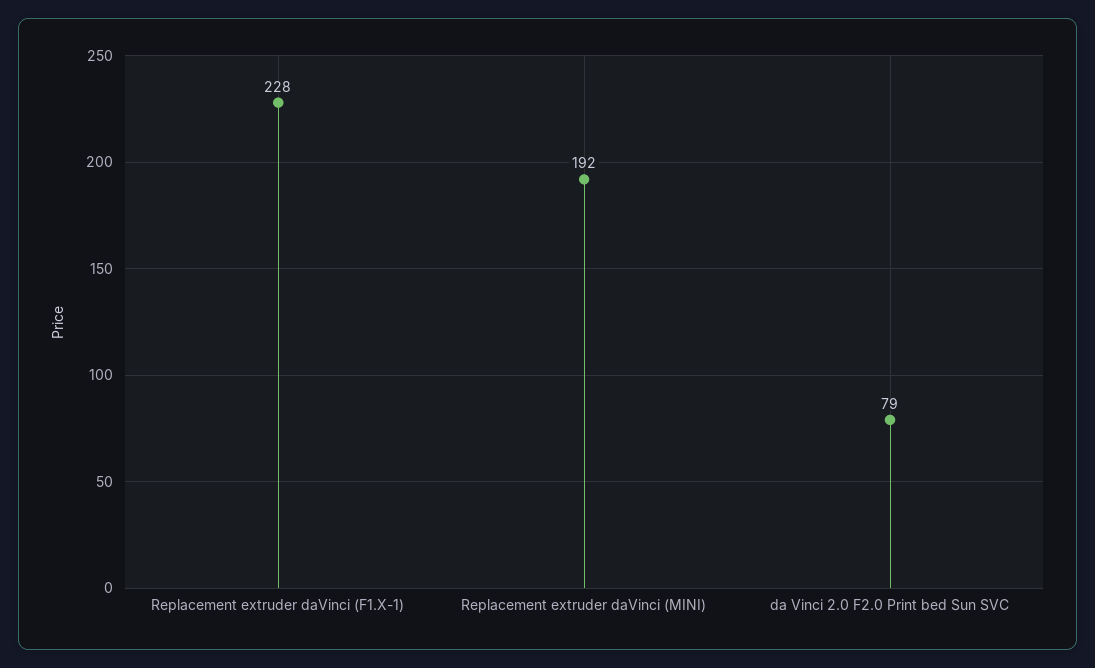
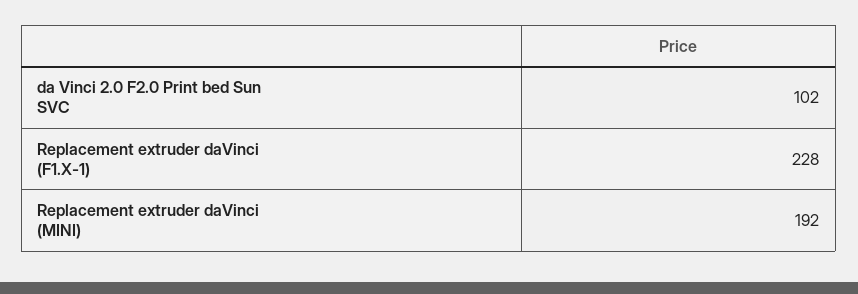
  {
    "Replacement extruder daVinci (F1.X-1)": 228,
    "Replacement extruder daVinci (MINI)": 192,
-   "da Vinci 2.0 F2.0 Print bed Sun SVC": 79
+   "da Vinci 2.0 F2.0 Print bed Sun SVC": 102
  }

